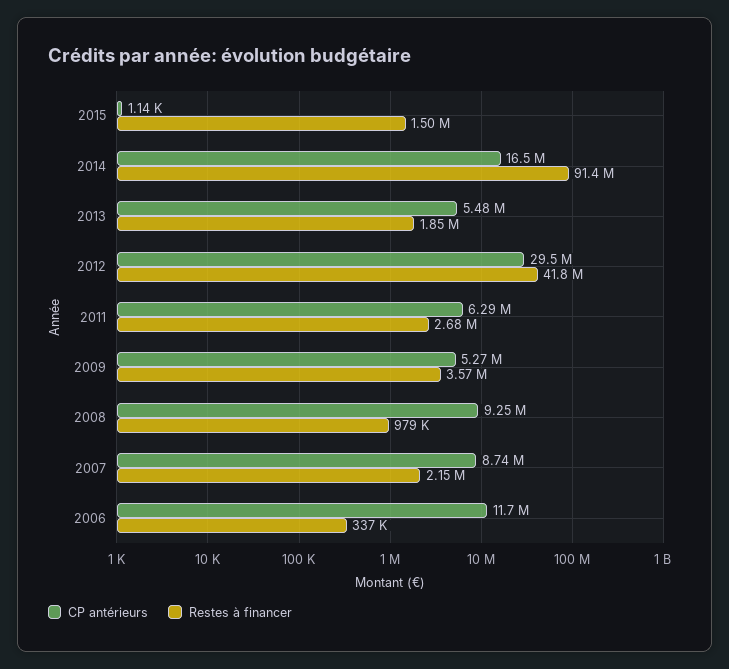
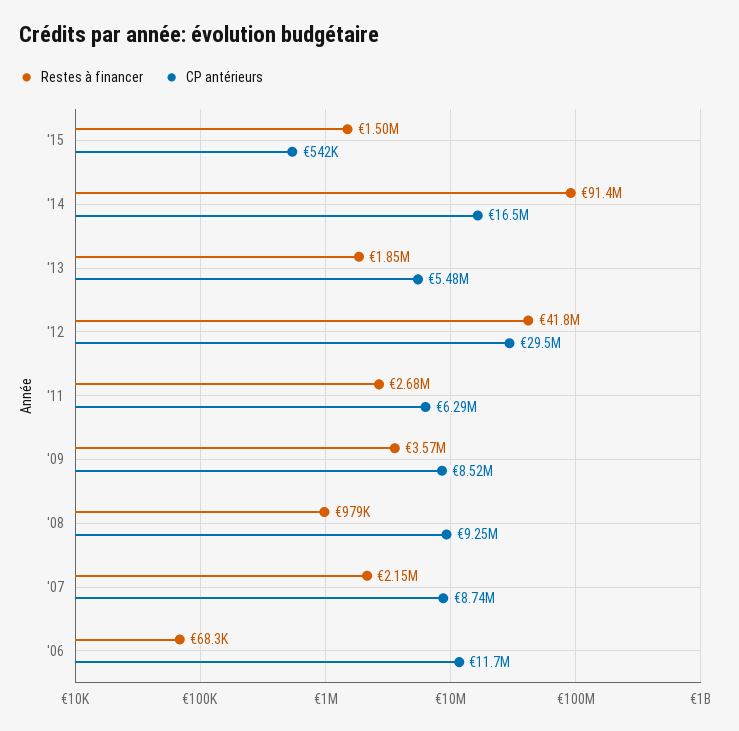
  {
    "CP antérieurs": {
-     "2015": 1140,
+     "2015": 542000,
      "2014": 16500000,
      "2013": 5480000,
      "2012": 29500000,
      "2011": 6290000,
-     "2009": 5270000,
+     "2009": 8520000,
      "2008": 9250000,
      "2007": 8740000,
      "2006": 11700000
    },
    "Restes à financer": {
      "2015": 1500000,
      "2014": 91400000,
      "2013": 1850000,
      "2012": 41800000,
      "2011": 2680000,
      "2009": 3570000,
      "2008": 979000,
      "2007": 2150000,
-     "2006": 337000
+     "2006": 68300
    }
  }

